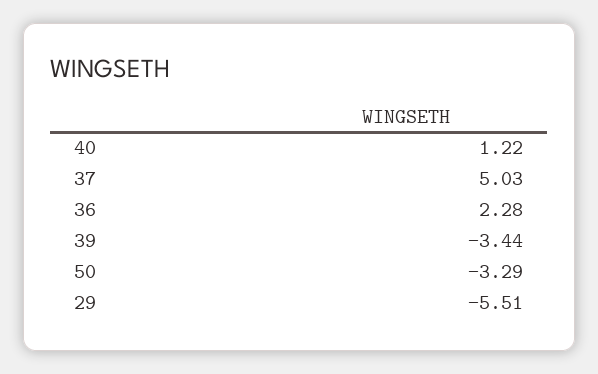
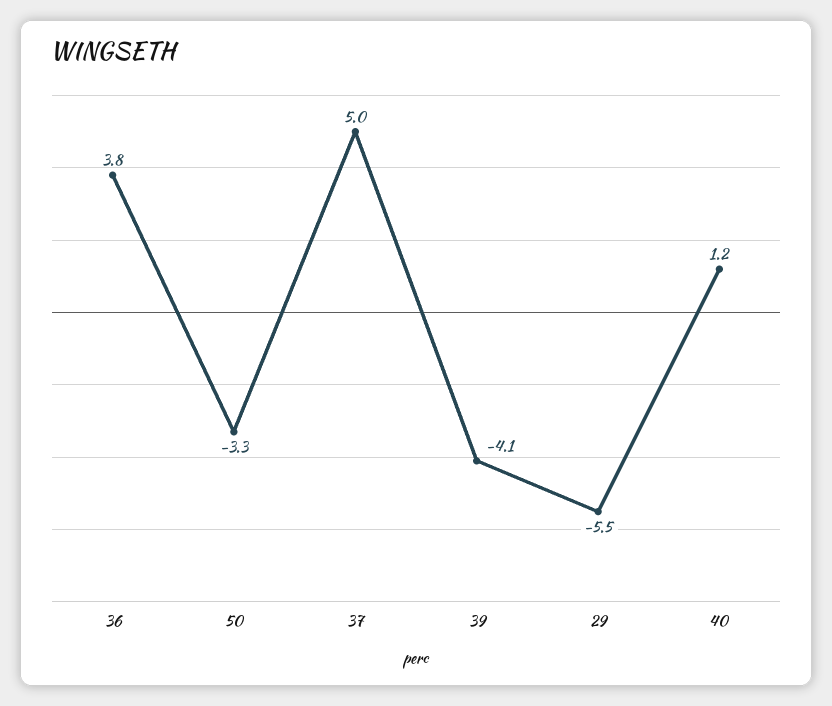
  {
    "40": 1.22,
    "37": 5.03,
-   "36": 2.28,
+   "36": 3.8,
-   "39": -3.44,
+   "39": -4.1,
    "50": -3.29,
    "29": -5.51
  }

